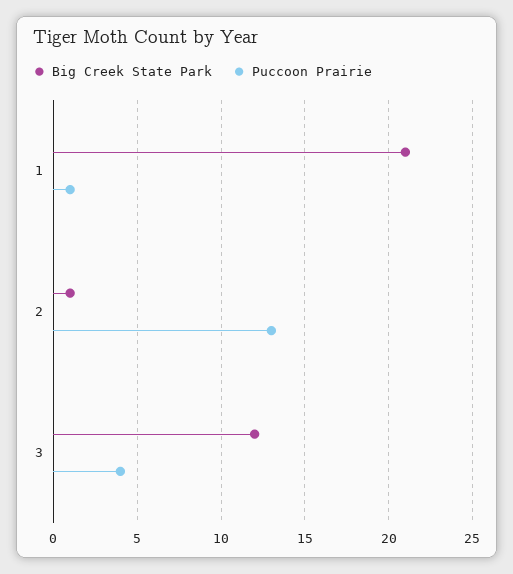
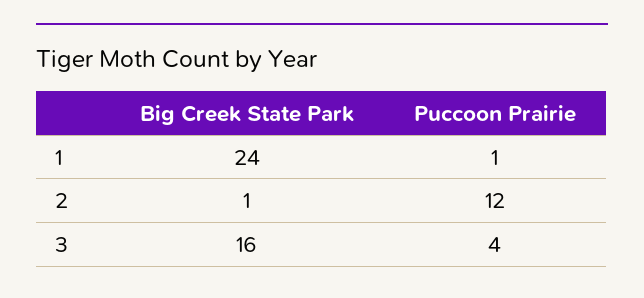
  {
    "Big Creek State Park": {
-     "1": 21,
+     "1": 24,
      "2": 1,
-     "3": 12
+     "3": 16
    },
    "Puccoon Prairie": {
      "1": 1,
-     "2": 13,
+     "2": 12,
      "3": 4
    }
  }

